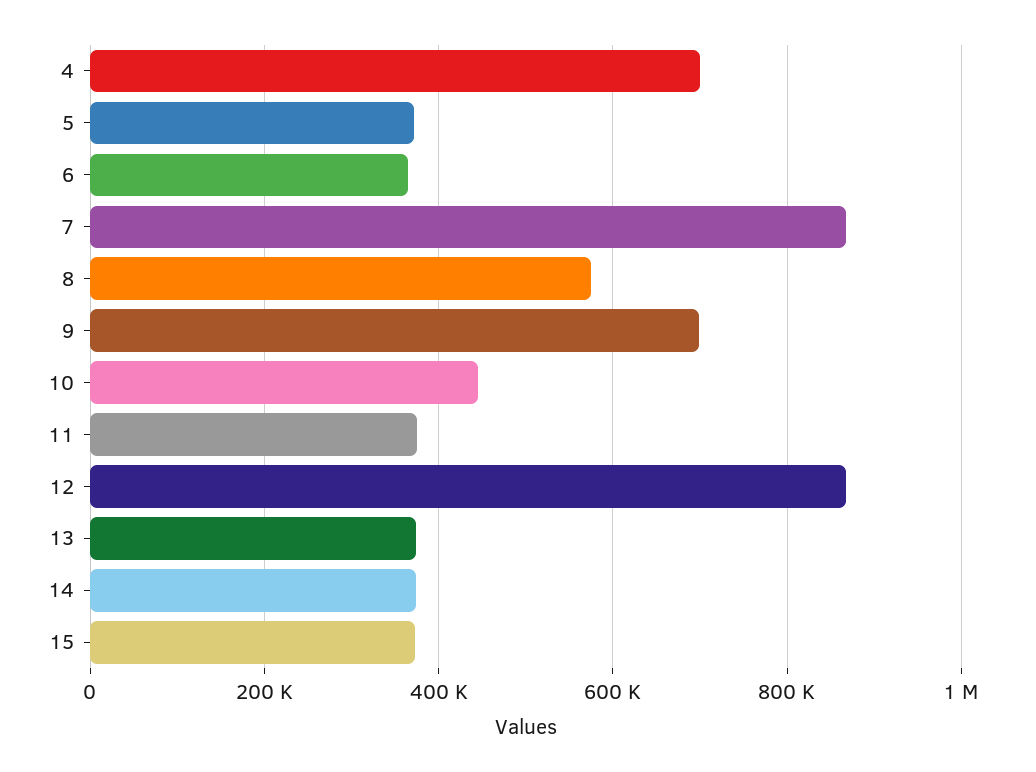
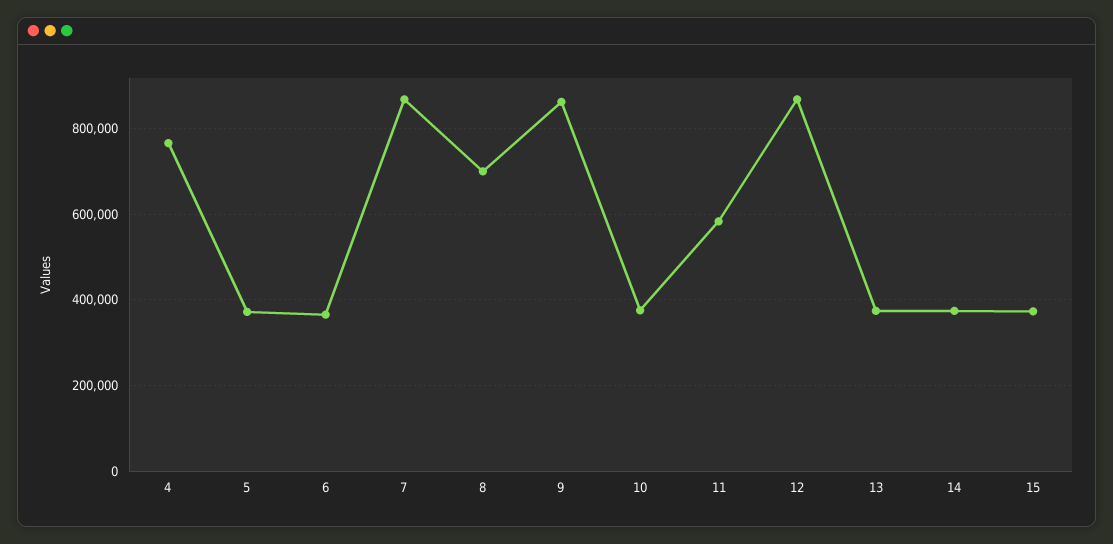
  {
-   "4": 700000,
+   "4": 760000,
    "5": 380000,
    "6": 360000,
    "7": 860000,
-   "8": 580000,
+   "8": 700000,
-   "9": 700000,
+   "9": 860000,
-   "10": 440000,
+   "10": 380000,
-   "11": 380000,
+   "11": 580000,
    "12": 860000,
    "13": 380000,
    "14": 380000,
    "15": 380000
  }

